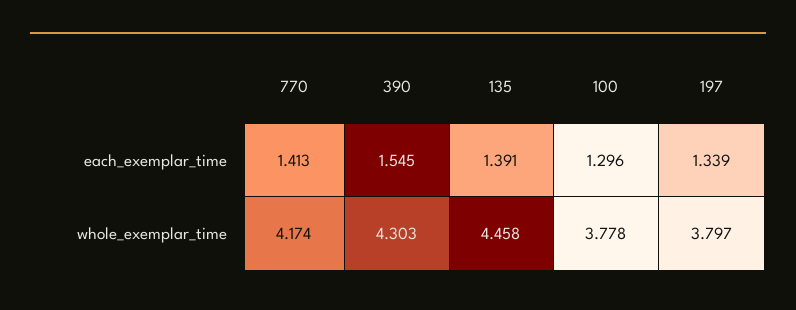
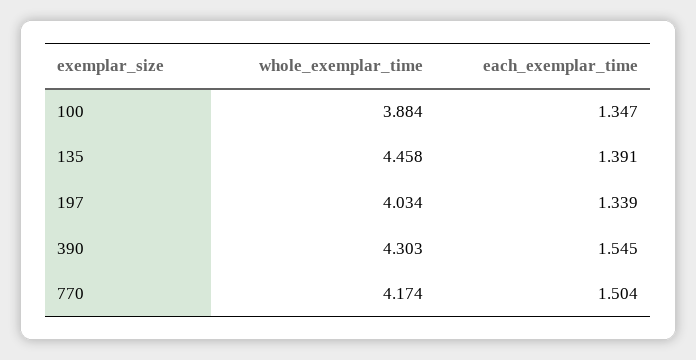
  {
    "770": {
-     "each_exemplar_time": 1.413,
+     "each_exemplar_time": 1.504,
      "whole_exemplar_time": 4.174
    },
    "390": {
      "each_exemplar_time": 1.545,
      "whole_exemplar_time": 4.303
    },
    "135": {
      "each_exemplar_time": 1.391,
      "whole_exemplar_time": 4.458
    },
    "100": {
-     "each_exemplar_time": 1.296,
+     "each_exemplar_time": 1.347,
-     "whole_exemplar_time": 3.778
+     "whole_exemplar_time": 3.884
    },
    "197": {
      "each_exemplar_time": 1.339,
-     "whole_exemplar_time": 3.797
+     "whole_exemplar_time": 4.034
    }
  }

